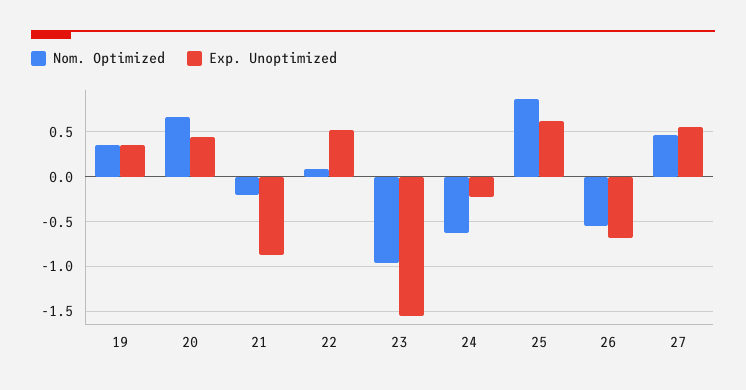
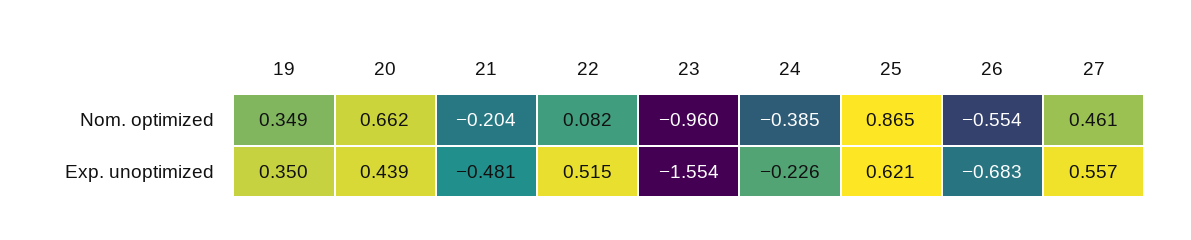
  {
    "Nom. Optimized": {
      "19": 0.349,
      "20": 0.662,
      "21": -0.204,
      "22": 0.082,
      "23": -0.96,
-     "24": -0.6,
+     "24": -0.385,
      "25": 0.865,
      "26": -0.554,
      "27": 0.461
    },
    "Exp. Unoptimized": {
      "19": 0.35,
      "20": 0.439,
-     "21": -0.9,
+     "21": -0.481,
      "22": 0.515,
      "23": -1.554,
      "24": -0.226,
      "25": 0.621,
      "26": -0.683,
      "27": 0.557
    }
  }

